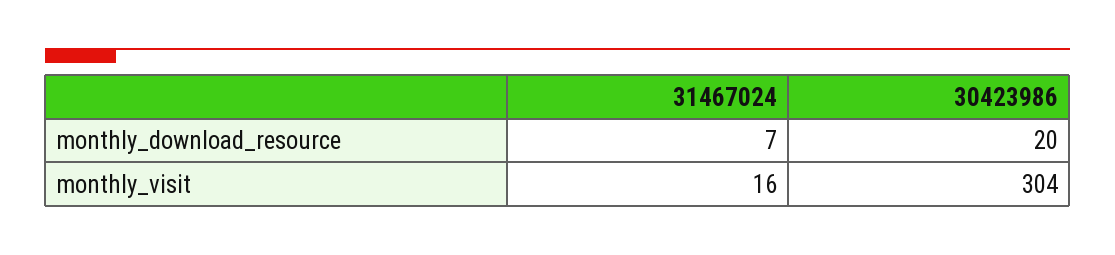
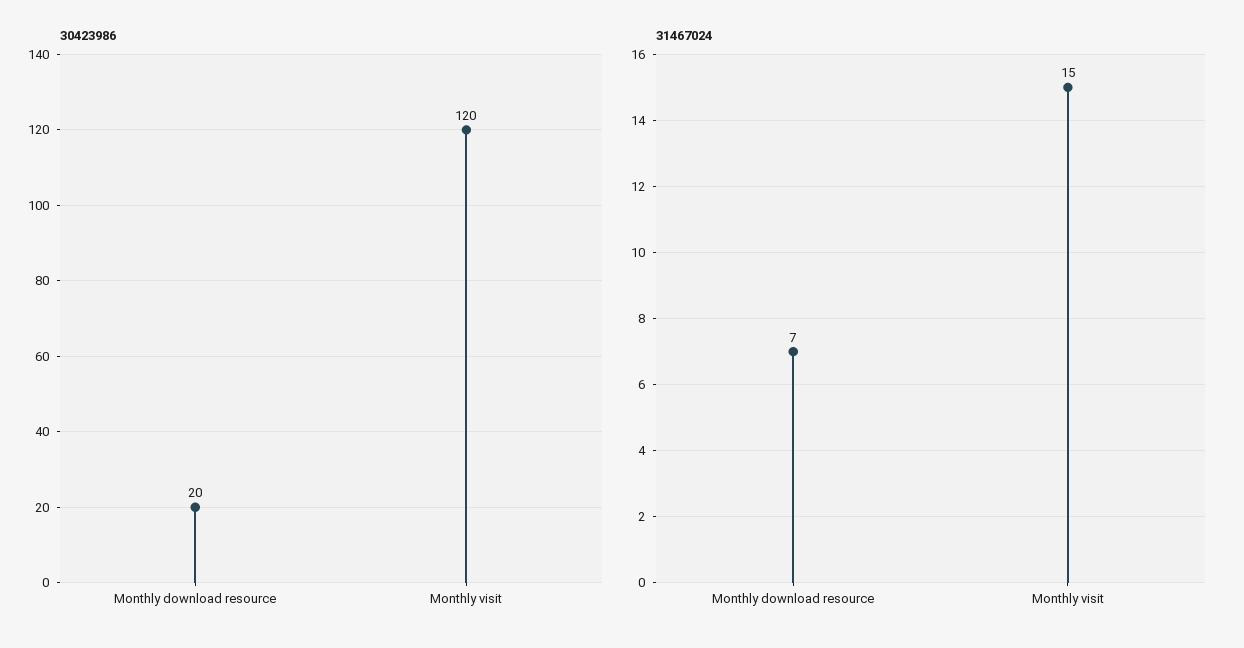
  {
    "31467024": {
      "monthly_download_resource": 7,
-     "monthly_visit": 16
+     "monthly_visit": 15
    },
    "30423986": {
      "monthly_download_resource": 20,
-     "monthly_visit": 304
+     "monthly_visit": 120
    }
  }

